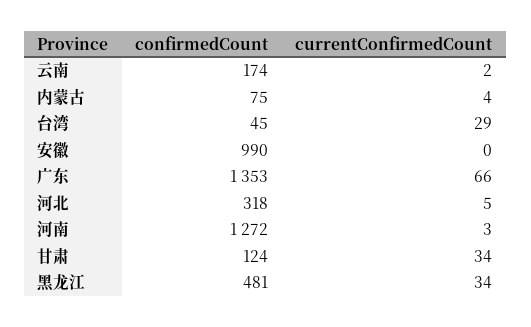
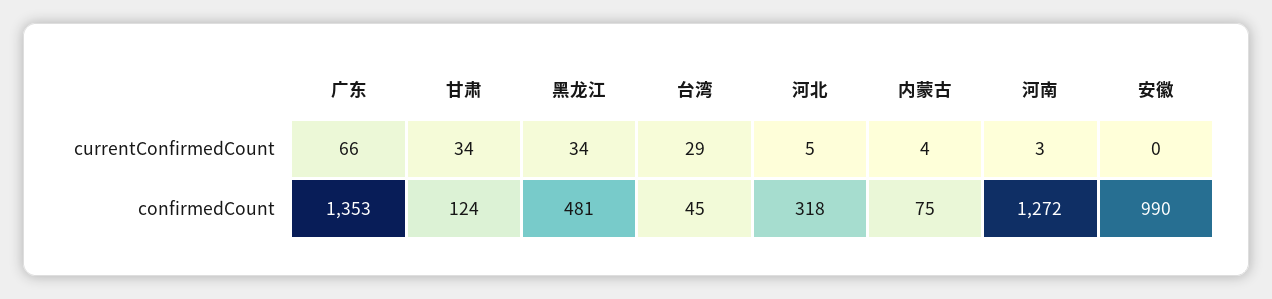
  {
    "confirmedCount": {
-     "云南": 174,
      "内蒙古": 75,
      "台湾": 45,
      "安徽": 990,
      "广东": 1353,
      "河北": 318,
      "河南": 1272,
      "甘肃": 124,
      "黑龙江": 481
    },
    "currentConfirmedCount": {
-     "云南": 2,
      "内蒙古": 4,
      "台湾": 29,
      "安徽": 0,
      "广东": 66,
      "河北": 5,
      "河南": 3,
      "甘肃": 34,
      "黑龙江": 34
    }
  }

